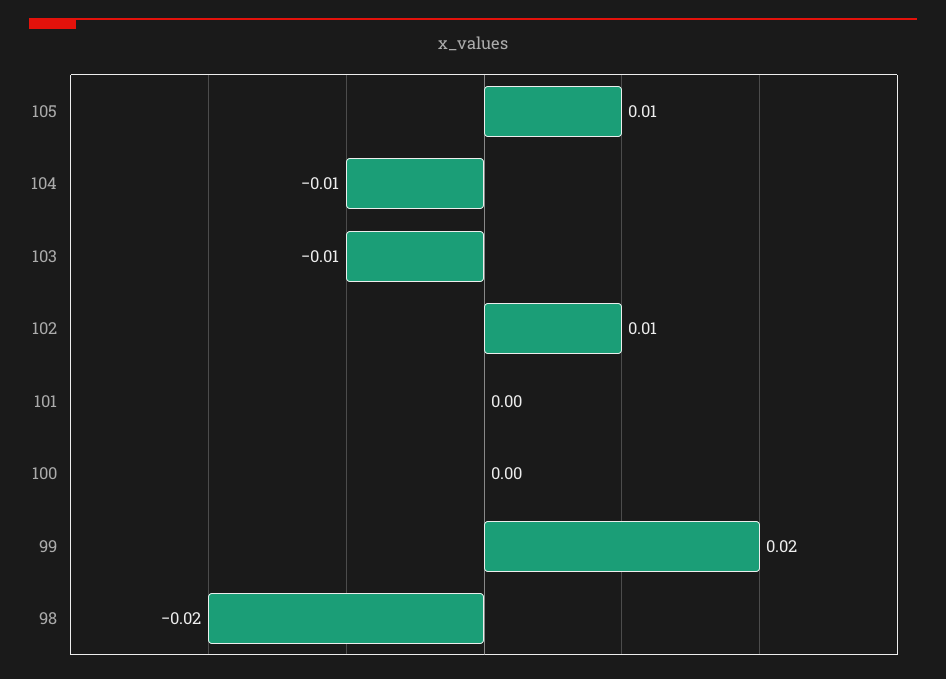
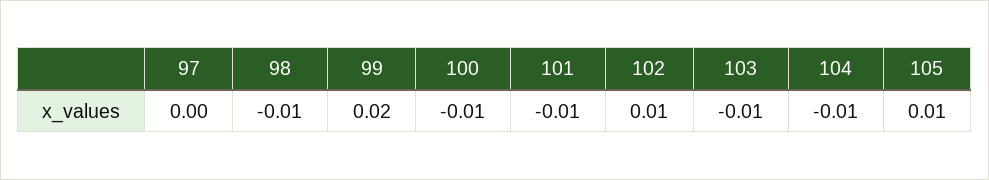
  {
    "105": 0.01,
    "104": -0.01,
    "103": -0.01,
    "102": 0.01,
-   "101": 0,
+   "101": -0.01,
-   "100": 0,
+   "100": -0.01,
    "99": 0.02,
-   "98": -0.02
+   "98": -0.01,
+   "97": 0
  }

